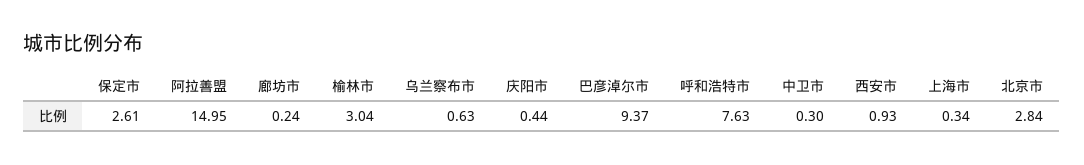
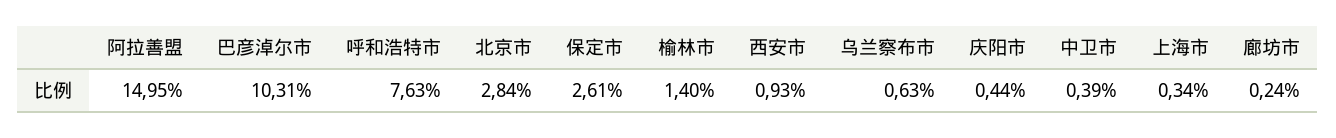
  {
    "保定市": 2.61,
    "阿拉善盟": 14.95,
    "廊坊市": 0.24,
-   "榆林市": 3.04,
+   "榆林市": 1.4,
    "乌兰察布市": 0.63,
    "庆阳市": 0.44,
-   "巴彦淖尔市": 9.37,
+   "巴彦淖尔市": 10.31,
    "呼和浩特市": 7.63,
-   "中卫市": 0.3,
+   "中卫市": 0.39,
    "西安市": 0.93,
    "上海市": 0.34,
    "北京市": 2.84
  }

